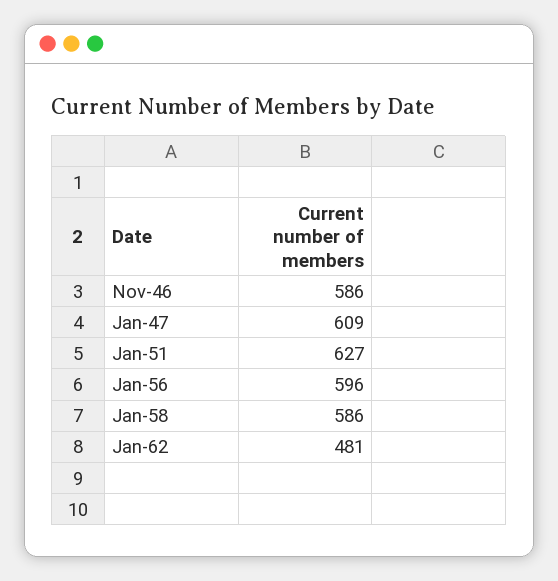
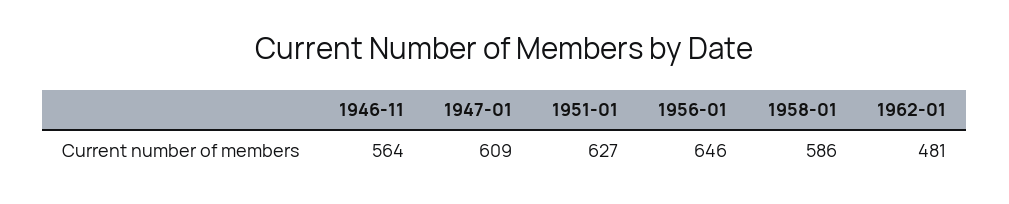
  {
-   "Nov-46": 586,
+   "Nov-46": 564,
    "Jan-47": 609,
    "Jan-51": 627,
-   "Jan-56": 596,
+   "Jan-56": 646,
    "Jan-58": 586,
    "Jan-62": 481
  }

